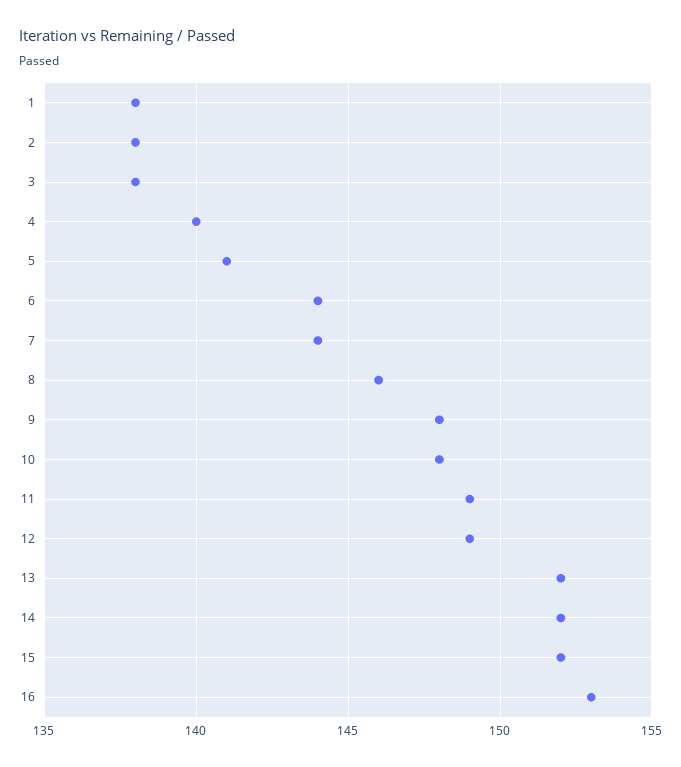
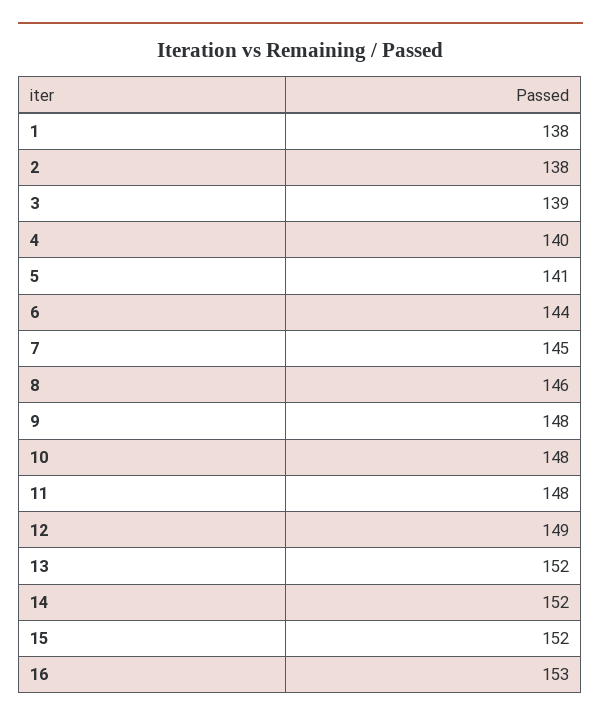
  {
    "1": 138,
    "2": 138,
-   "3": 138,
+   "3": 139,
    "4": 140,
    "5": 141,
    "6": 144,
-   "7": 144,
+   "7": 145,
    "8": 146,
    "9": 148,
    "10": 148,
-   "11": 149,
+   "11": 148,
    "12": 149,
    "13": 152,
    "14": 152,
    "15": 152,
    "16": 153
  }

